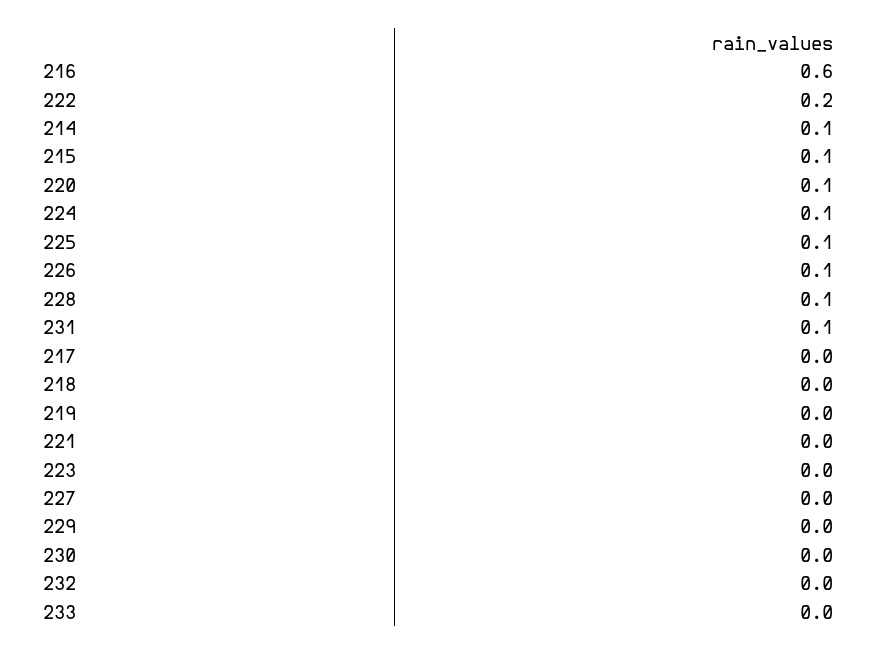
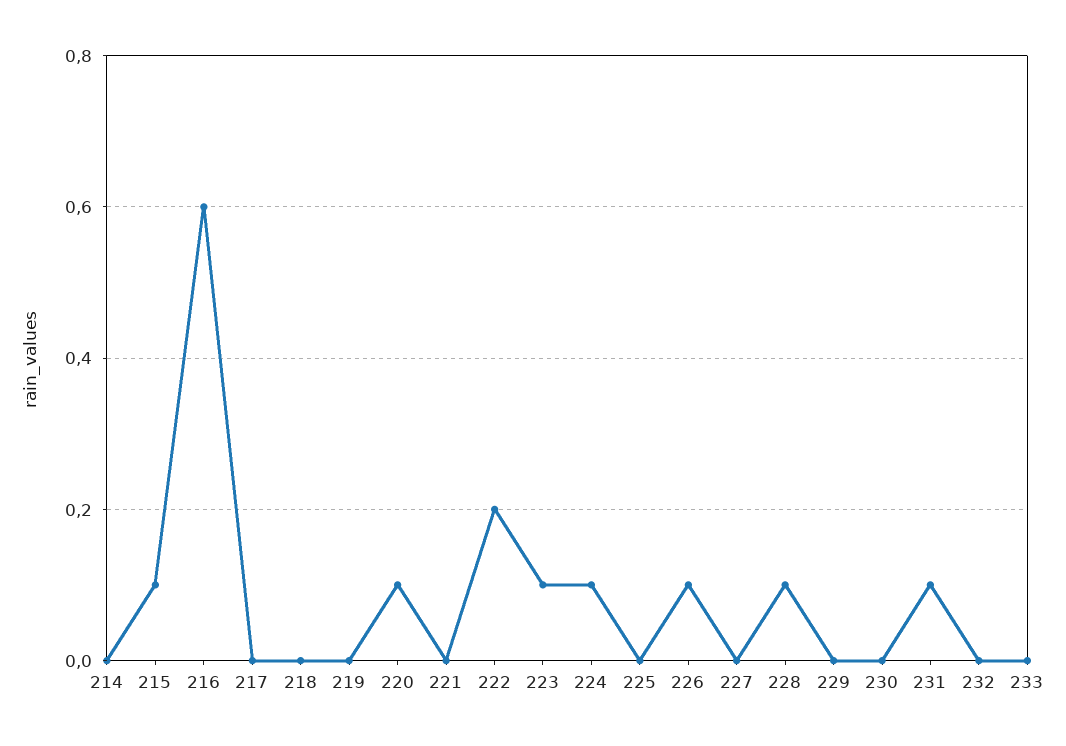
  {
    "216": 0.6,
    "222": 0.2,
-   "214": 0.1,
+   "214": 0,
    "215": 0.1,
    "220": 0.1,
    "224": 0.1,
-   "225": 0.1,
+   "225": 0,
    "226": 0.1,
    "228": 0.1,
    "231": 0.1,
    "217": 0,
    "218": 0,
    "219": 0,
    "221": 0,
-   "223": 0,
+   "223": 0.1,
    "227": 0,
    "229": 0,
    "230": 0,
    "232": 0,
    "233": 0
  }

